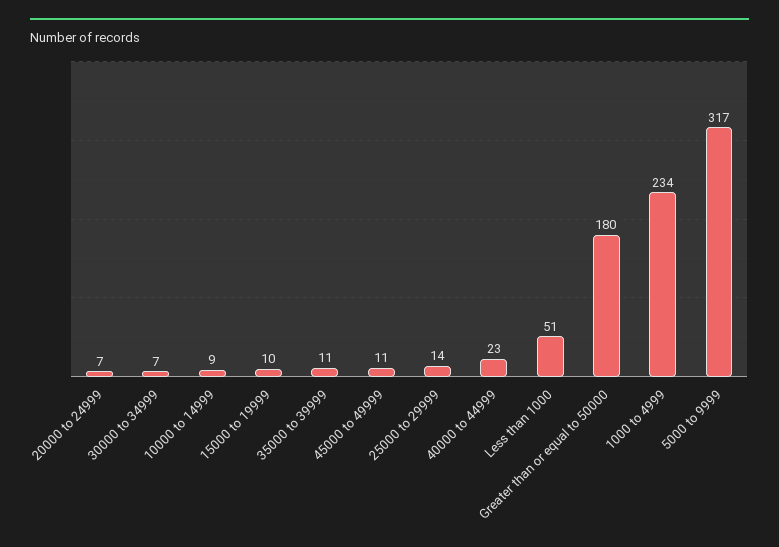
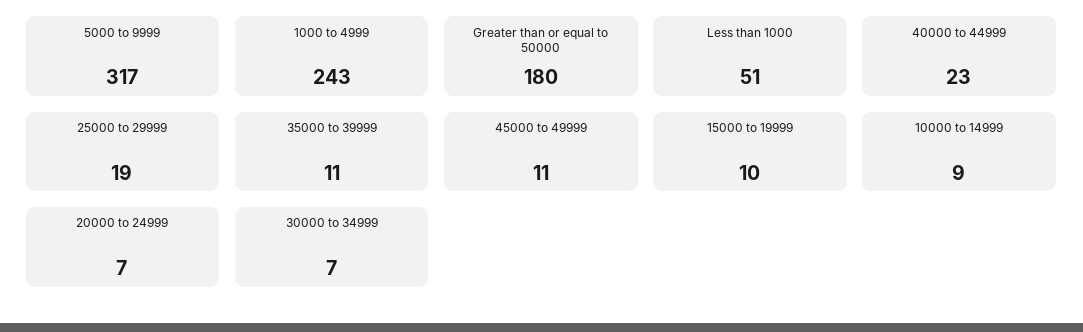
  {
    "20000 to 24999": 7,
    "30000 to 34999": 7,
    "10000 to 14999": 9,
    "15000 to 19999": 10,
    "35000 to 39999": 11,
    "45000 to 49999": 11,
-   "25000 to 29999": 14,
+   "25000 to 29999": 19,
    "40000 to 44999": 23,
    "Less than 1000": 51,
    "Greater than or equal to 50000": 180,
-   "1000 to 4999": 234,
+   "1000 to 4999": 243,
    "5000 to 9999": 317
  }

